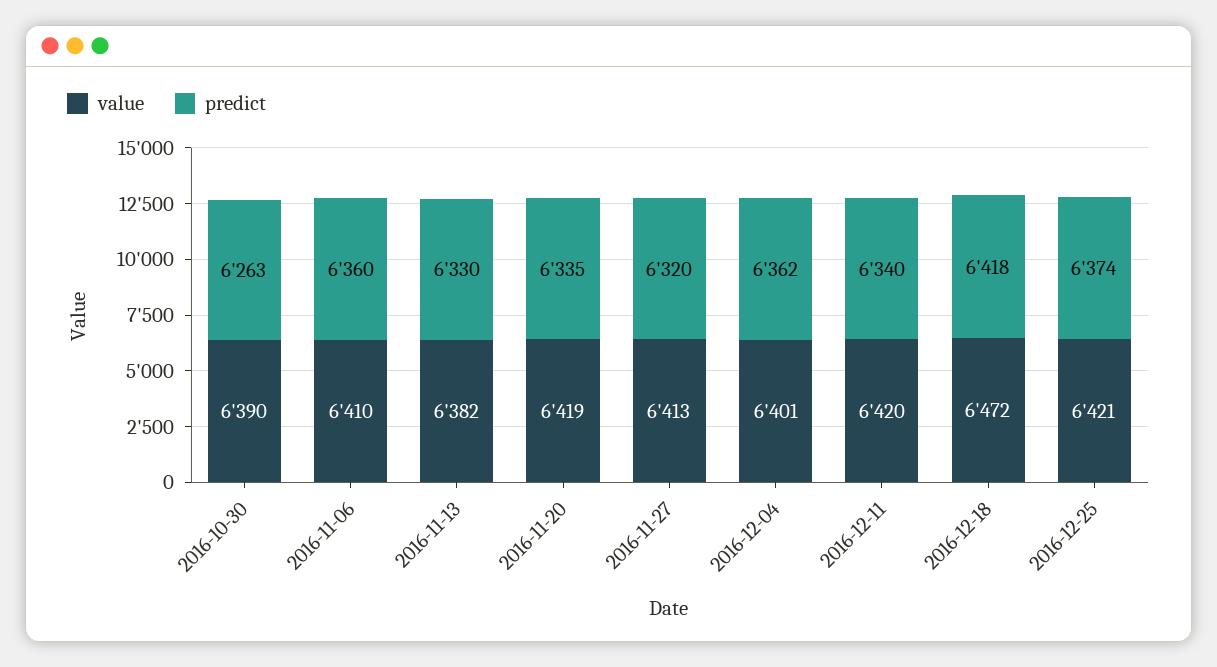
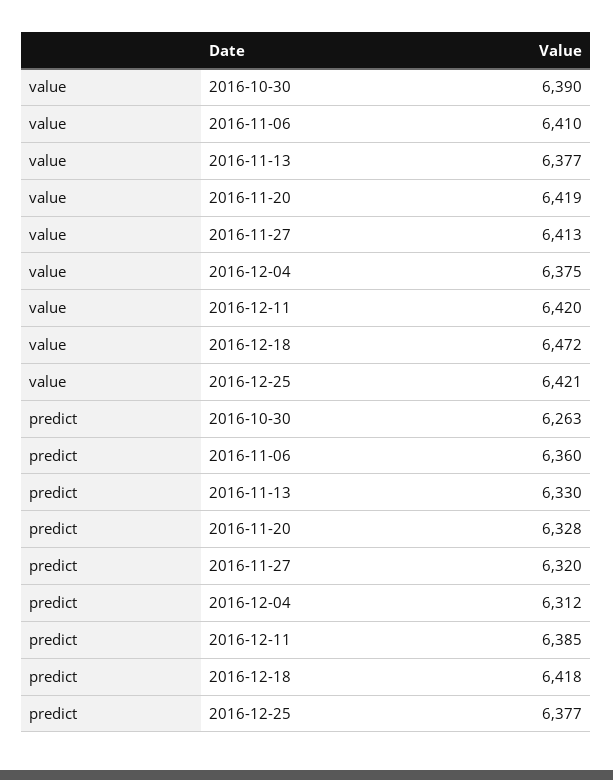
  {
    "value": {
      "2016-10-30": 6390,
      "2016-11-06": 6410,
-     "2016-11-13": 6382,
+     "2016-11-13": 6377,
      "2016-11-20": 6419,
      "2016-11-27": 6413,
-     "2016-12-04": 6401,
+     "2016-12-04": 6375,
      "2016-12-11": 6420,
      "2016-12-18": 6472,
      "2016-12-25": 6421
    },
    "predict": {
      "2016-10-30": 6263,
      "2016-11-06": 6360,
      "2016-11-13": 6330,
-     "2016-11-20": 6335,
+     "2016-11-20": 6328,
      "2016-11-27": 6320,
-     "2016-12-04": 6362,
+     "2016-12-04": 6312,
-     "2016-12-11": 6340,
+     "2016-12-11": 6385,
      "2016-12-18": 6418,
-     "2016-12-25": 6374
+     "2016-12-25": 6377
    }
  }

